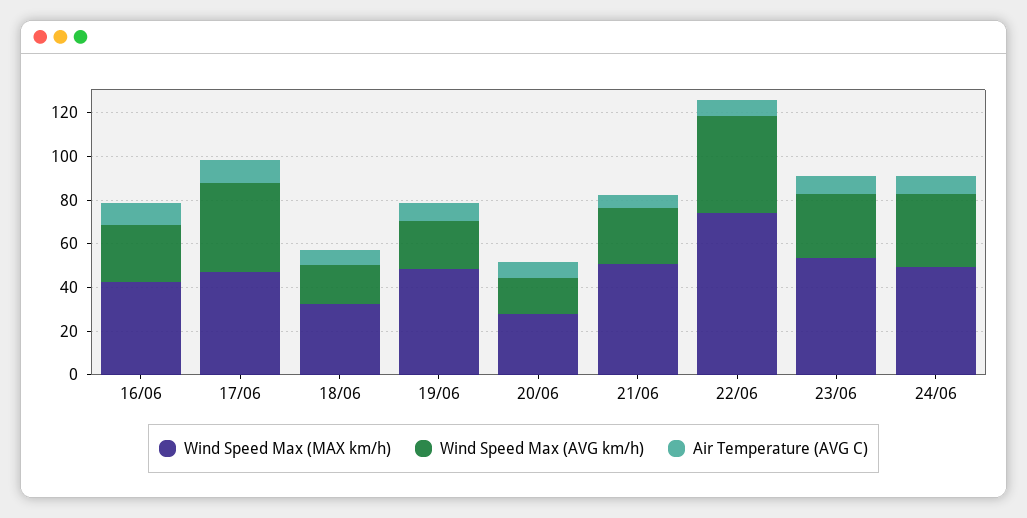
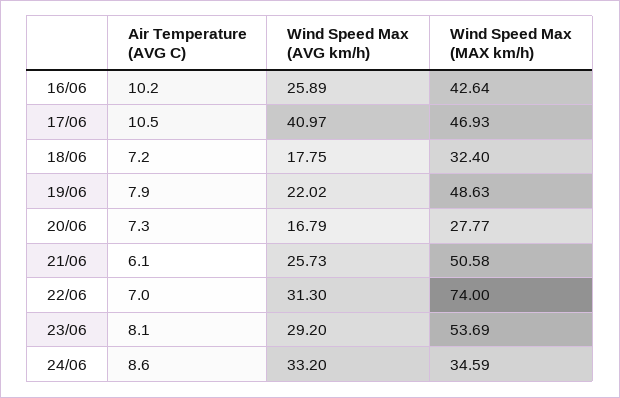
  {
    "Wind Speed Max (MAX km/h)": {
      "16/06": 42.64,
      "17/06": 46.93,
      "18/06": 32.4,
      "19/06": 48.63,
      "20/06": 27.77,
      "21/06": 50.58,
      "22/06": 74,
      "23/06": 53.69,
-     "24/06": 50
+     "24/06": 34.59
    },
    "Wind Speed Max (AVG km/h)": {
      "16/06": 25.89,
      "17/06": 40.97,
      "18/06": 17.75,
      "19/06": 22.02,
      "20/06": 16.79,
      "21/06": 25.73,
-     "22/06": 45,
+     "22/06": 31.3,
      "23/06": 29.2,
      "24/06": 33.2
    },
    "Air Temperature (AVG C)": {
      "16/06": 10.2,
      "17/06": 10.5,
      "18/06": 7.2,
      "19/06": 7.9,
      "20/06": 7.3,
      "21/06": 6.1,
      "22/06": 7,
      "23/06": 8.1,
      "24/06": 8.6
    }
  }

